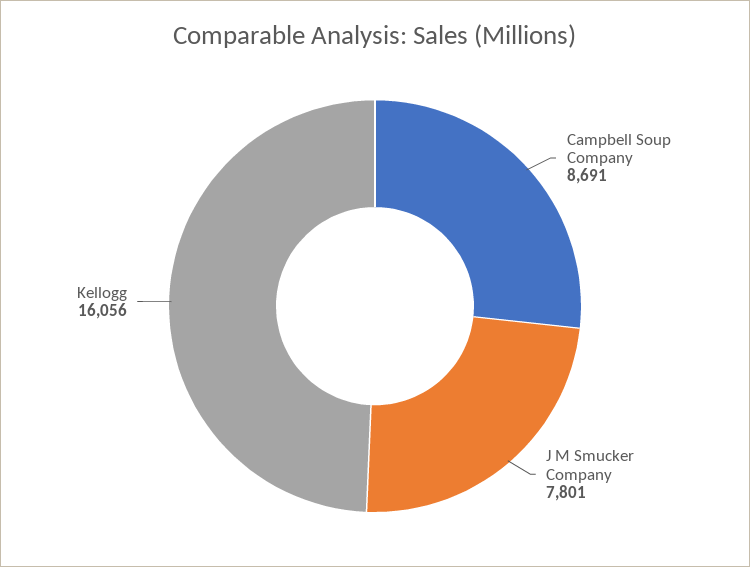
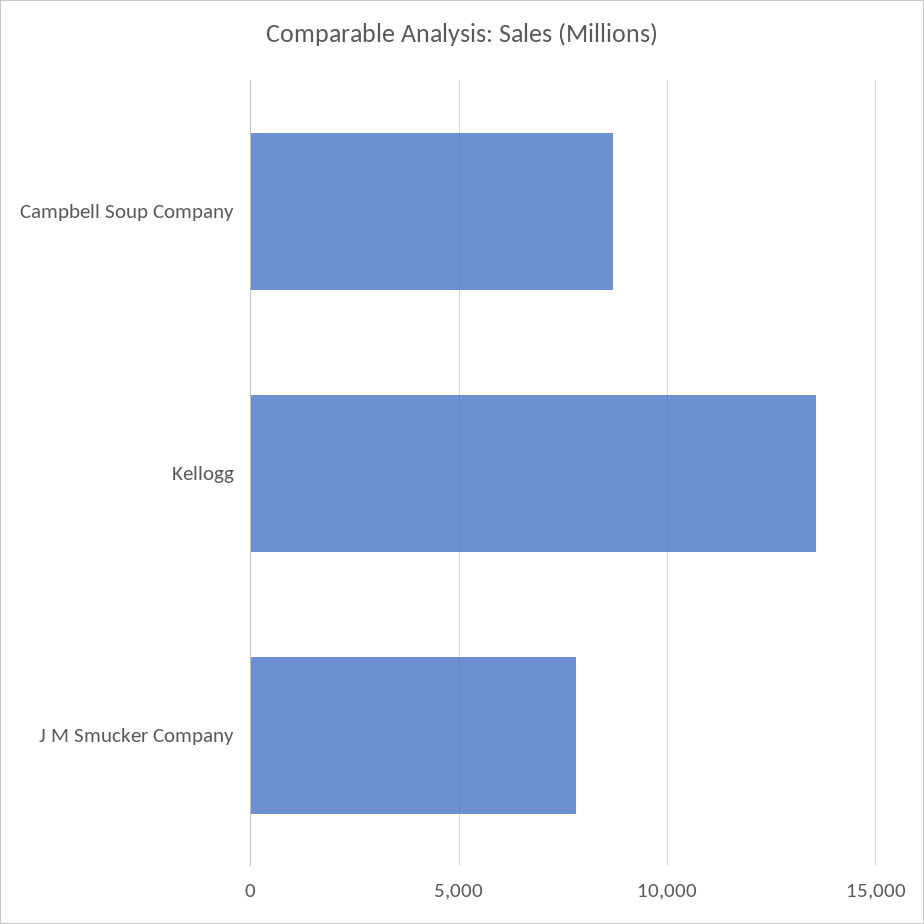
  {
    "Campbell Soup Company": 8691,
    "J M Smucker Company": 7801,
-   "Kellogg": 16056
+   "Kellogg": 13500
  }

